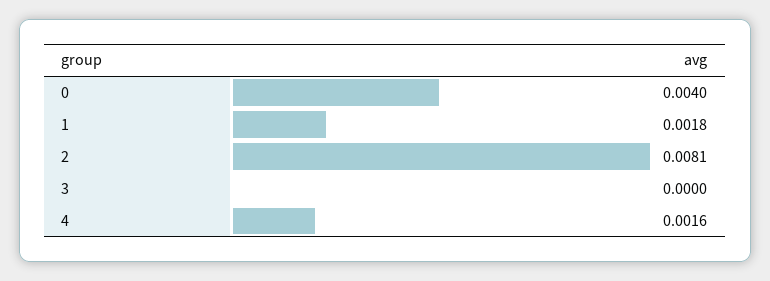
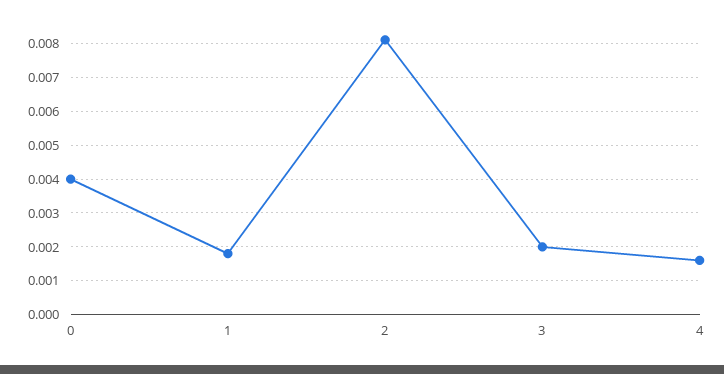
  {
    "0": 0.004,
    "1": 0.0018,
    "2": 0.0081,
-   "3": 0,
+   "3": 0.002,
    "4": 0.0016
  }

